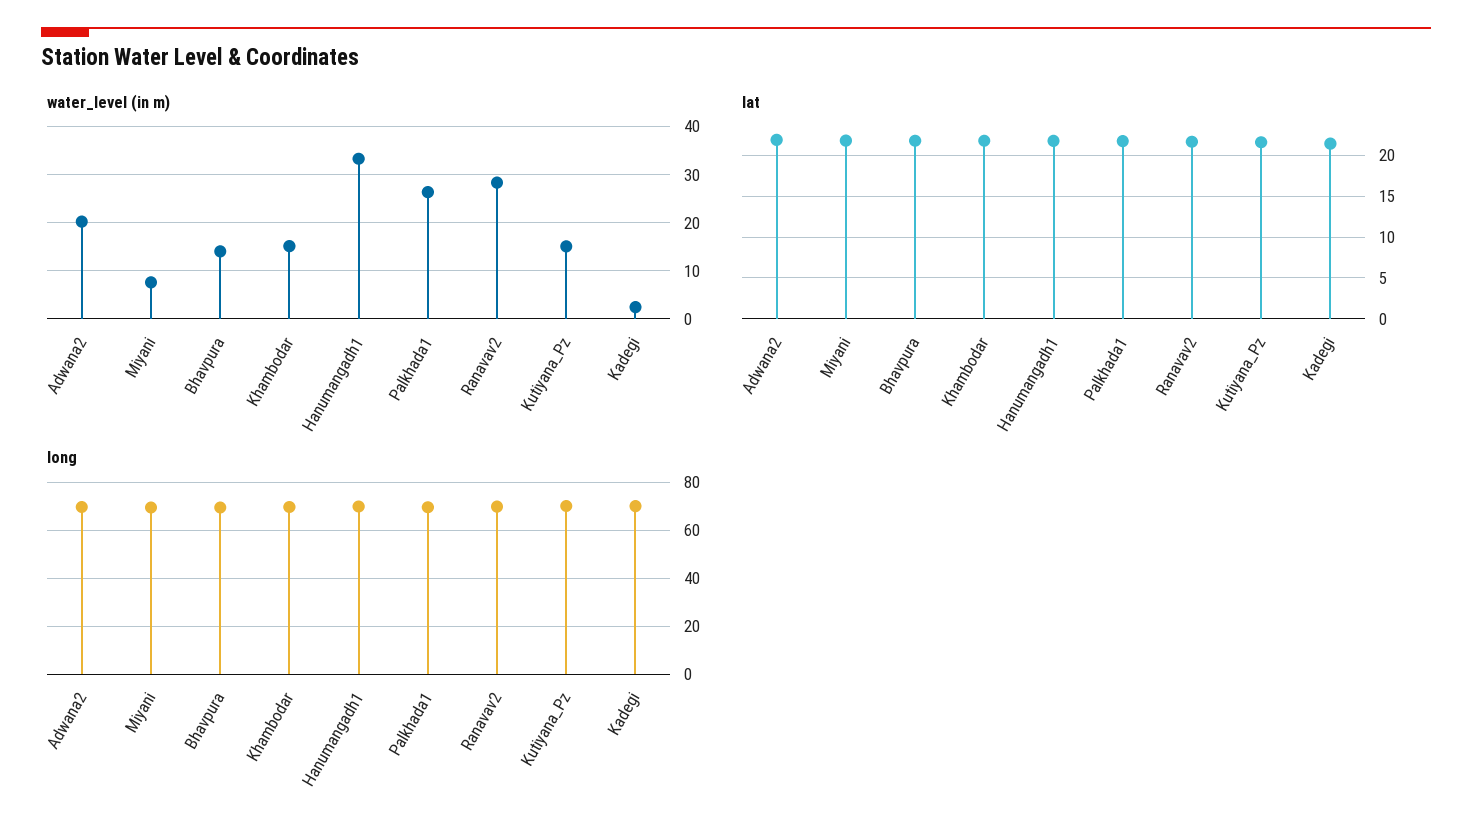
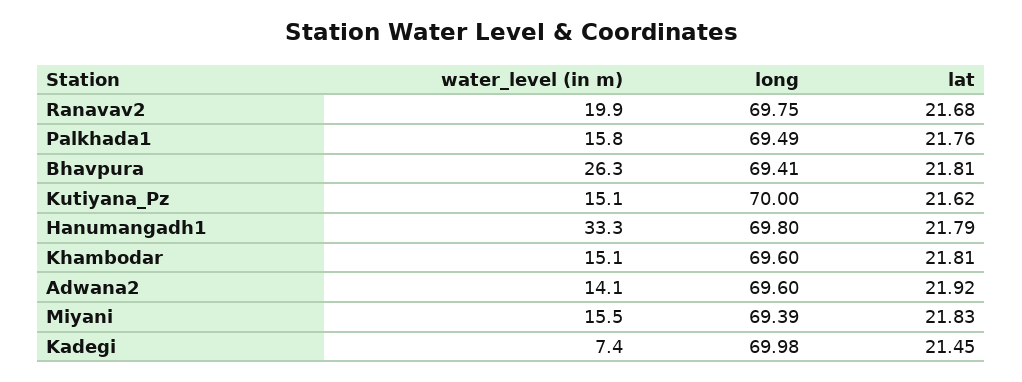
  {
    "water_level (in m)": {
-     "Adwana2": 20,
+     "Adwana2": 14.1,
-     "Miyani": 8,
+     "Miyani": 15.5,
-     "Bhavpura": 14,
+     "Bhavpura": 26.3,
      "Khambodar": 15.1,
      "Hanumangadh1": 33.3,
-     "Palkhada1": 26,
+     "Palkhada1": 15.8,
-     "Ranavav2": 28,
+     "Ranavav2": 19.9,
      "Kutiyana_Pz": 15.1,
-     "Kadegi": 2
+     "Kadegi": 7.4
    },
    "lat": {
      "Adwana2": 21.92,
      "Miyani": 21.83,
      "Bhavpura": 21.81,
      "Khambodar": 21.81,
      "Hanumangadh1": 21.79,
      "Palkhada1": 21.76,
      "Ranavav2": 21.68,
      "Kutiyana_Pz": 21.62,
      "Kadegi": 21.45
    },
    "long": {
      "Adwana2": 69.6,
      "Miyani": 69.39,
      "Bhavpura": 69.41,
      "Khambodar": 69.6,
      "Hanumangadh1": 69.8,
      "Palkhada1": 69.49,
      "Ranavav2": 69.75,
      "Kutiyana_Pz": 70,
      "Kadegi": 69.98
    }
  }

